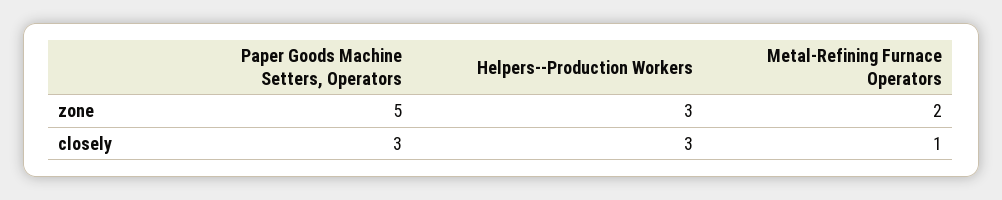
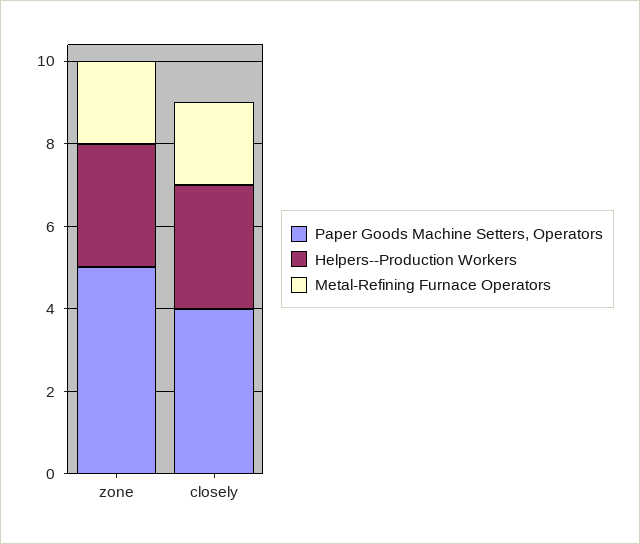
  {
    "Paper Goods Machine Setters, Operators": {
      "zone": 5,
-     "closely": 3
+     "closely": 4
    },
    "Helpers--Production Workers": {
      "zone": 3,
      "closely": 3
    },
    "Metal-Refining Furnace Operators": {
      "zone": 2,
-     "closely": 1
+     "closely": 2
    }
  }

